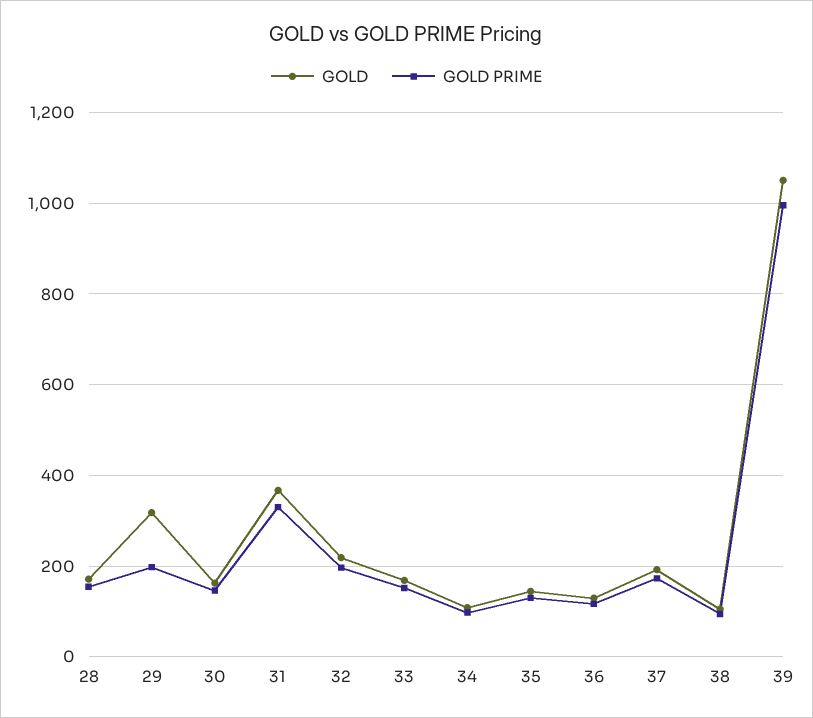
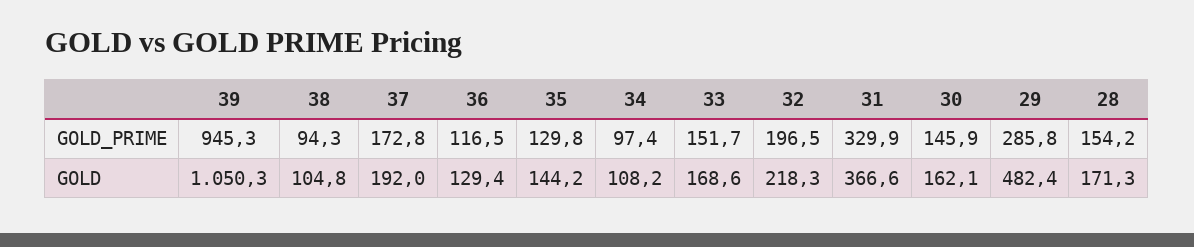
  {
    "GOLD": {
      "28": 171.3,
-     "29": 320,
+     "29": 482.4,
      "30": 162.1,
      "31": 366.6,
      "32": 218.3,
      "33": 168.6,
      "34": 108.2,
      "35": 144.2,
      "36": 129.4,
      "37": 192,
      "38": 104.8,
      "39": 1050.3
    },
    "GOLD PRIME": {
      "28": 154.2,
-     "29": 200,
+     "29": 285.8,
      "30": 145.9,
      "31": 329.9,
      "32": 196.5,
      "33": 151.7,
      "34": 97.4,
      "35": 129.8,
      "36": 116.5,
      "37": 172.8,
      "38": 94.3,
-     "39": 1000
+     "39": 945.3
    }
  }

